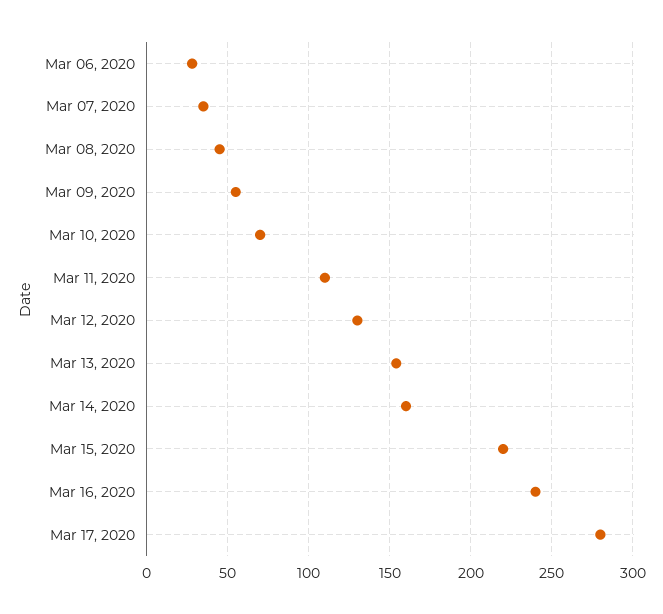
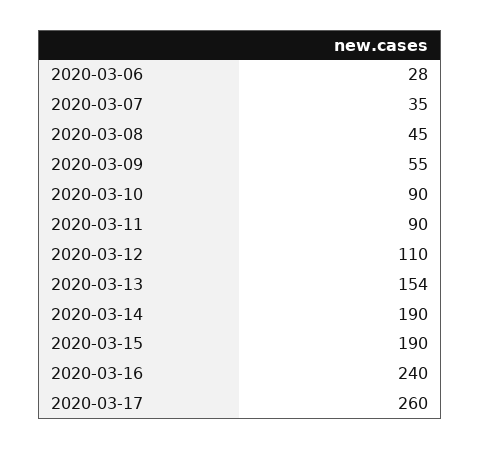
  {
    "Mar 06, 2020": 28,
    "Mar 07, 2020": 35,
    "Mar 08, 2020": 45,
    "Mar 09, 2020": 55,
-   "Mar 10, 2020": 70,
+   "Mar 10, 2020": 90,
-   "Mar 11, 2020": 110,
+   "Mar 11, 2020": 90,
-   "Mar 12, 2020": 130,
+   "Mar 12, 2020": 110,
    "Mar 13, 2020": 154,
-   "Mar 14, 2020": 160,
+   "Mar 14, 2020": 190,
-   "Mar 15, 2020": 220,
+   "Mar 15, 2020": 190,
    "Mar 16, 2020": 240,
-   "Mar 17, 2020": 280
+   "Mar 17, 2020": 260
  }

